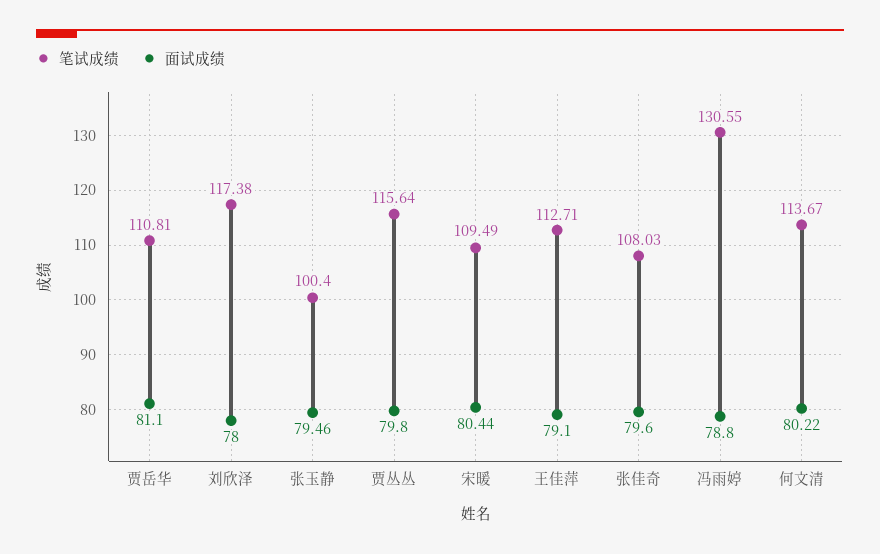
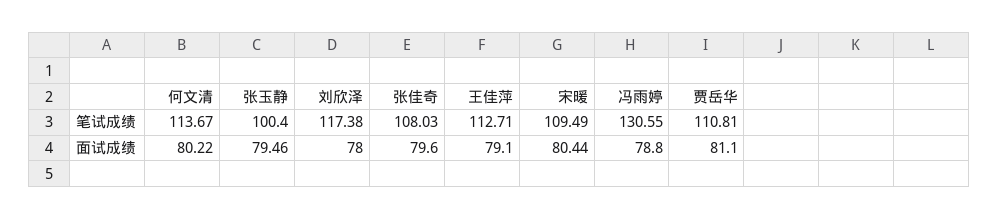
  {
    "笔试成绩": {
      "贾岳华": 110.81,
      "刘欣泽": 117.38,
      "张玉静": 100.4,
-     "贾丛丛": 115.64,
      "宋暖": 109.49,
      "王佳萍": 112.71,
      "张佳奇": 108.03,
      "冯雨婷": 130.55,
      "何文清": 113.67
    },
    "面试成绩": {
      "贾岳华": 81.1,
      "刘欣泽": 78,
      "张玉静": 79.46,
-     "贾丛丛": 79.8,
      "宋暖": 80.44,
      "王佳萍": 79.1,
      "张佳奇": 79.6,
      "冯雨婷": 78.8,
      "何文清": 80.22
    }
  }

